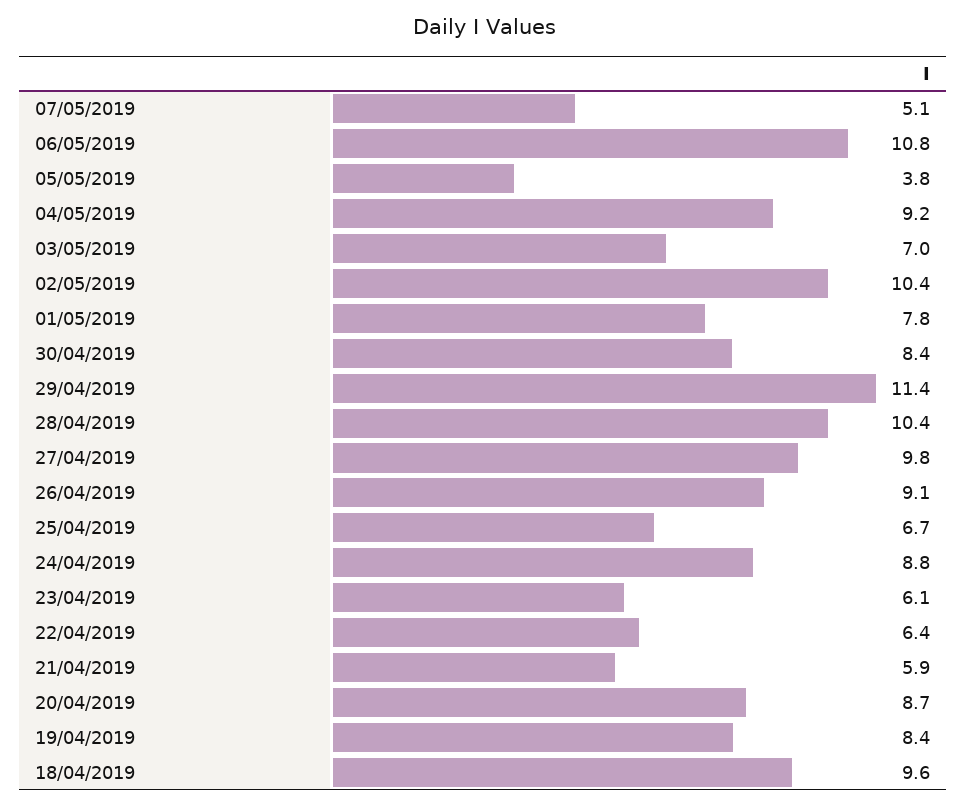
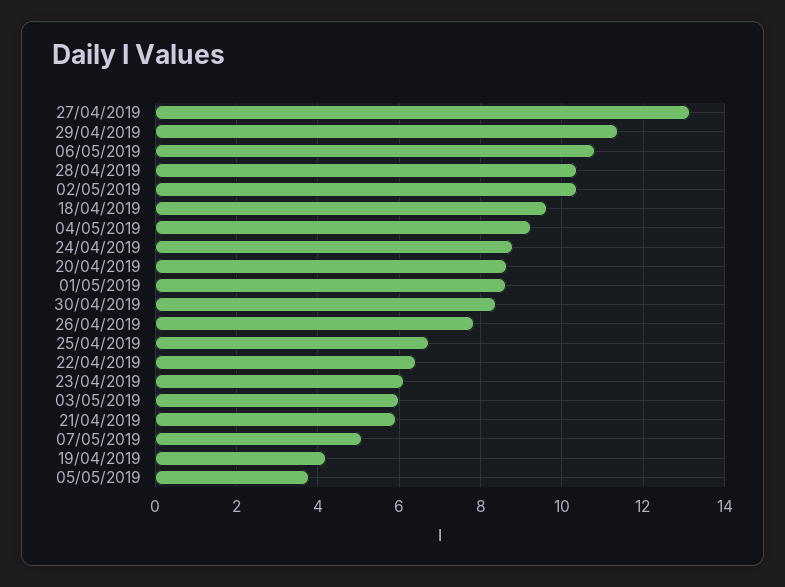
  {
    "07/05/2019": 5.1,
    "06/05/2019": 10.8,
    "05/05/2019": 3.8,
    "04/05/2019": 9.2,
-   "03/05/2019": 7,
+   "03/05/2019": 6,
    "02/05/2019": 10.4,
-   "01/05/2019": 7.8,
+   "01/05/2019": 8.6,
    "30/04/2019": 8.4,
    "29/04/2019": 11.4,
    "28/04/2019": 10.4,
-   "27/04/2019": 9.8,
+   "27/04/2019": 13.2,
-   "26/04/2019": 9.1,
+   "26/04/2019": 7.8,
    "25/04/2019": 6.7,
    "24/04/2019": 8.8,
    "23/04/2019": 6.1,
    "22/04/2019": 6.4,
    "21/04/2019": 5.9,
    "20/04/2019": 8.7,
-   "19/04/2019": 8.4,
+   "19/04/2019": 4.2,
    "18/04/2019": 9.6
  }

